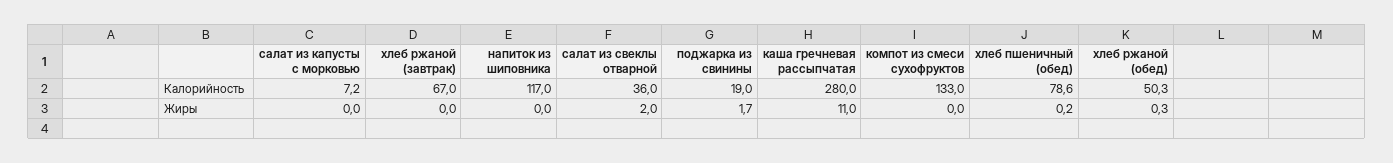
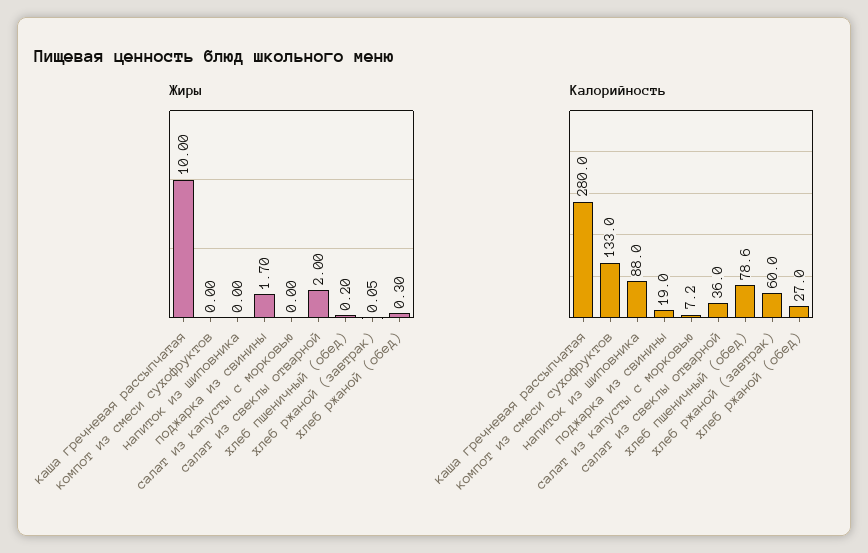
  {
    "Калорийность": {
      "салат из капусты с морковью": 7.2,
-     "хлеб ржаной (завтрак)": 67,
+     "хлеб ржаной (завтрак)": 60,
-     "напиток из шиповника": 117,
+     "напиток из шиповника": 88,
      "салат из свеклы отварной": 36,
      "поджарка из свинины": 19,
      "каша гречневая рассыпчатая": 280,
      "компот из смеси сухофруктов": 133,
      "хлеб пшеничный (обед)": 78.6,
-     "хлеб ржаной (обед)": 50.3
+     "хлеб ржаной (обед)": 27
    },
    "Жиры": {
      "салат из капусты с морковью": 0,
-     "хлеб ржаной (завтрак)": 0,
+     "хлеб ржаной (завтрак)": 0.05,
      "напиток из шиповника": 0,
      "салат из свеклы отварной": 2,
      "поджарка из свинины": 1.7,
-     "каша гречневая рассыпчатая": 11,
+     "каша гречневая рассыпчатая": 10,
      "компот из смеси сухофруктов": 0,
      "хлеб пшеничный (обед)": 0.2,
      "хлеб ржаной (обед)": 0.3
    }
  }

